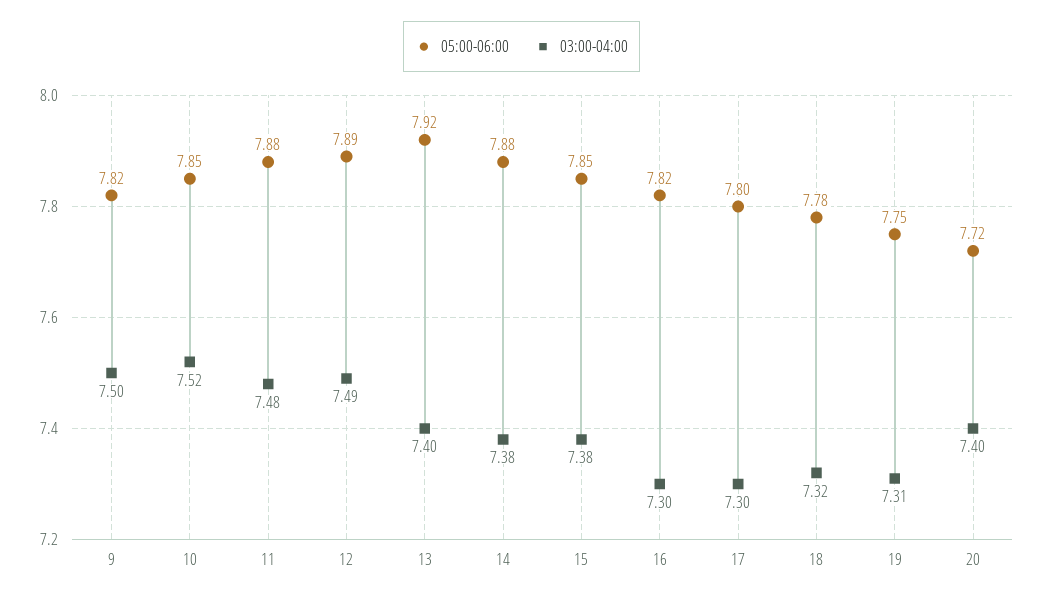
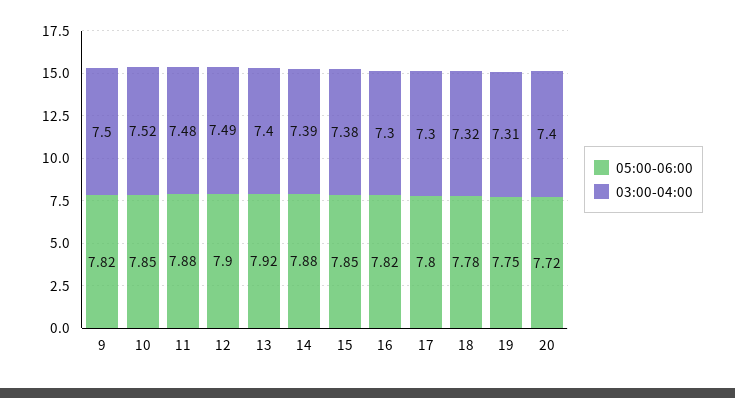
  {
    "05:00-06:00": {
      "9": 7.82,
      "10": 7.85,
      "11": 7.88,
-     "12": 7.89,
+     "12": 7.9,
      "13": 7.92,
      "14": 7.88,
      "15": 7.85,
      "16": 7.82,
      "17": 7.8,
      "18": 7.78,
      "19": 7.75,
      "20": 7.72
    },
    "03:00-04:00": {
      "9": 7.5,
      "10": 7.52,
      "11": 7.48,
      "12": 7.49,
      "13": 7.4,
-     "14": 7.38,
+     "14": 7.39,
      "15": 7.38,
      "16": 7.3,
      "17": 7.3,
      "18": 7.32,
      "19": 7.31,
      "20": 7.4
    }
  }

